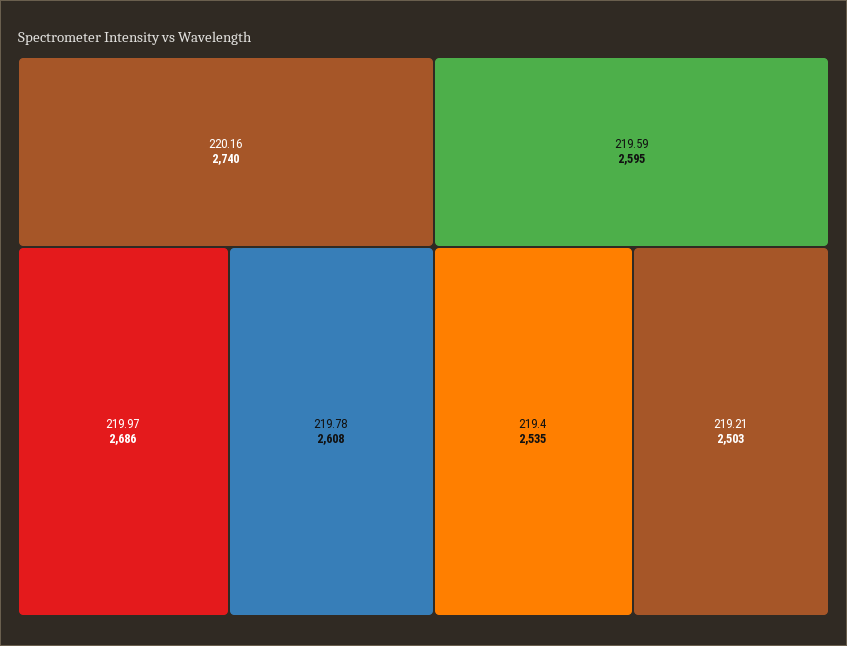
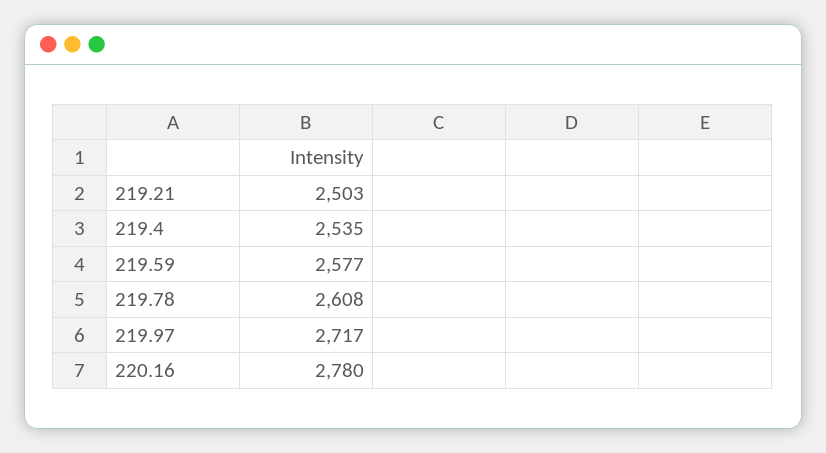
  {
-   "220.16": 2740,
+   "220.16": 2780,
-   "219.97": 2686,
+   "219.97": 2717,
    "219.78": 2608,
-   "219.59": 2595,
+   "219.59": 2577,
    "219.4": 2535,
    "219.21": 2503
  }

